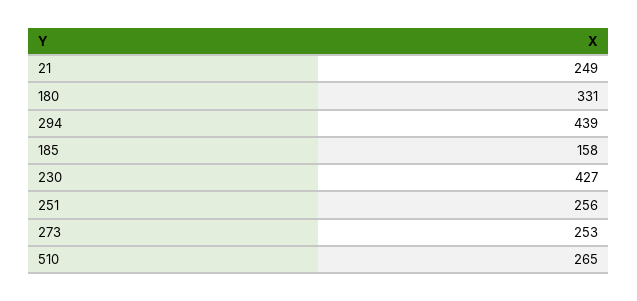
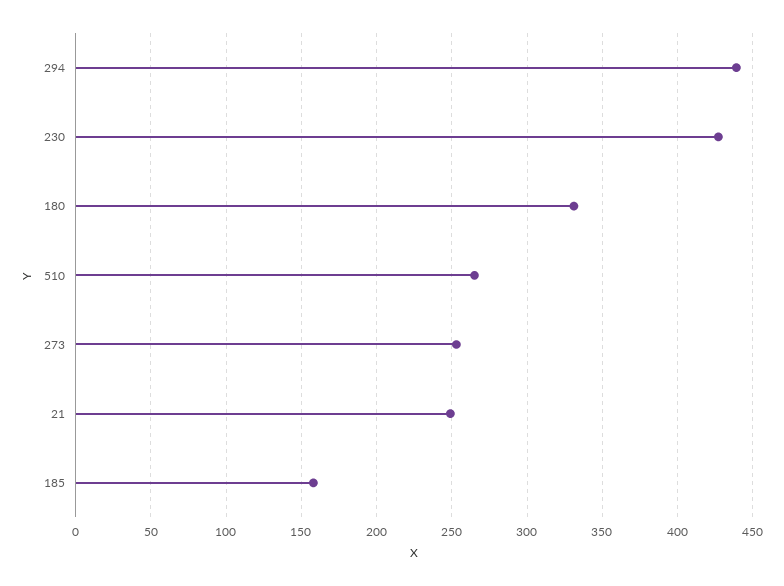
  {
    "21": 249,
    "180": 331,
    "294": 439,
    "185": 158,
    "230": 427,
-   "251": 256,
    "273": 253,
    "510": 265
  }

